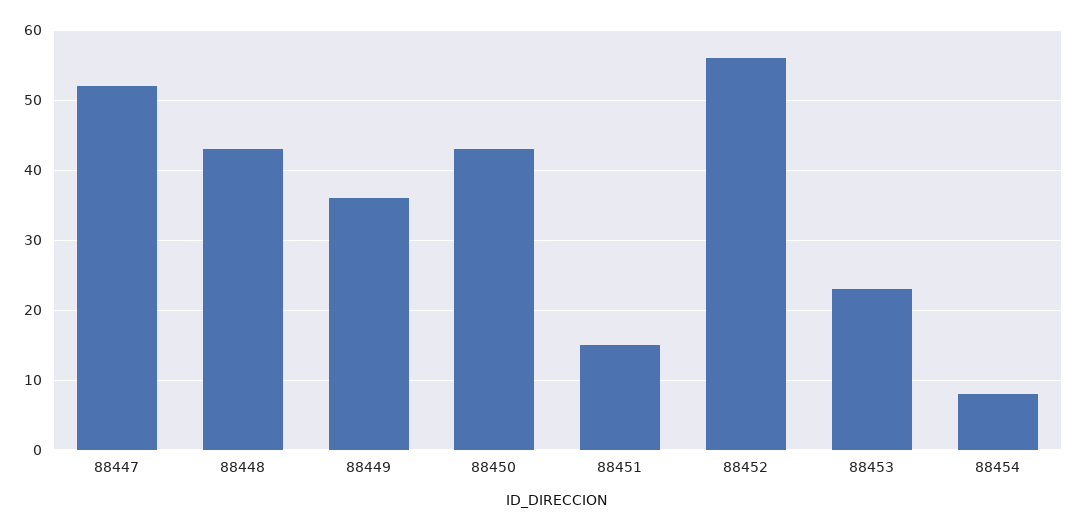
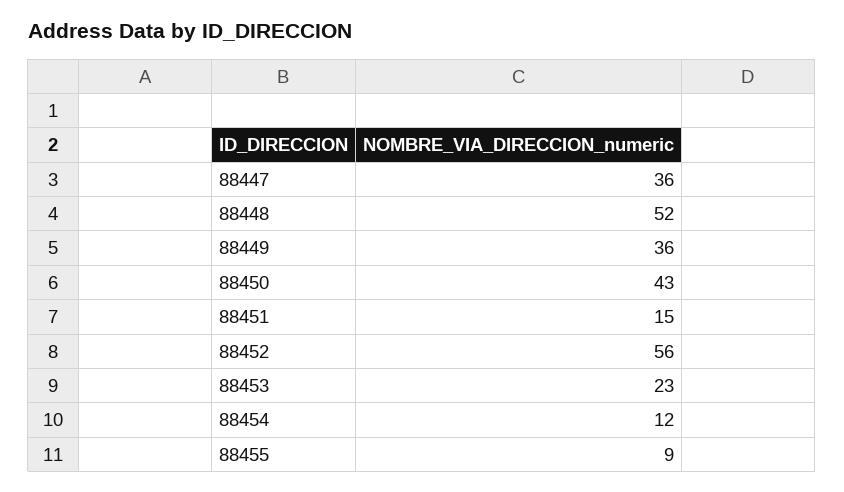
  {
-   "88447": 52,
+   "88447": 36,
-   "88448": 43,
+   "88448": 52,
    "88449": 36,
    "88450": 43,
    "88451": 15,
    "88452": 56,
    "88453": 23,
-   "88454": 8
+   "88454": 12,
+   "88455": 9
  }

